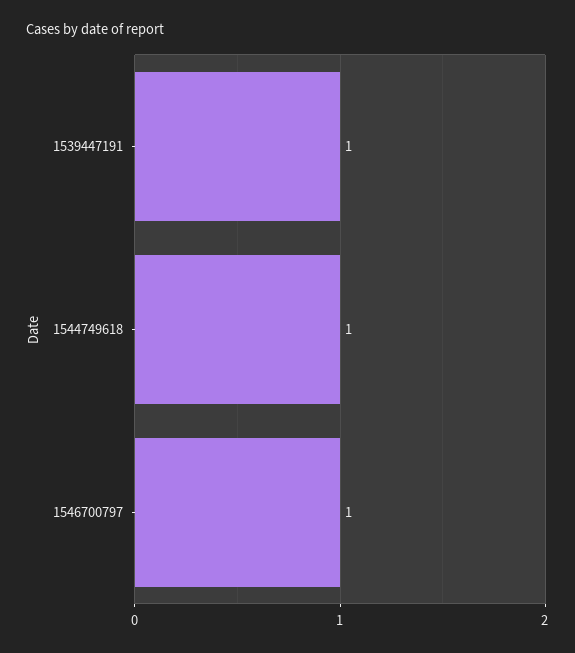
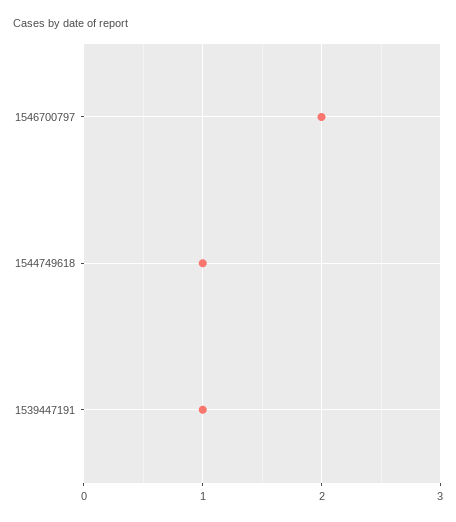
  {
    "1539447191": 1,
    "1544749618": 1,
-   "1546700797": 1
+   "1546700797": 2
  }

